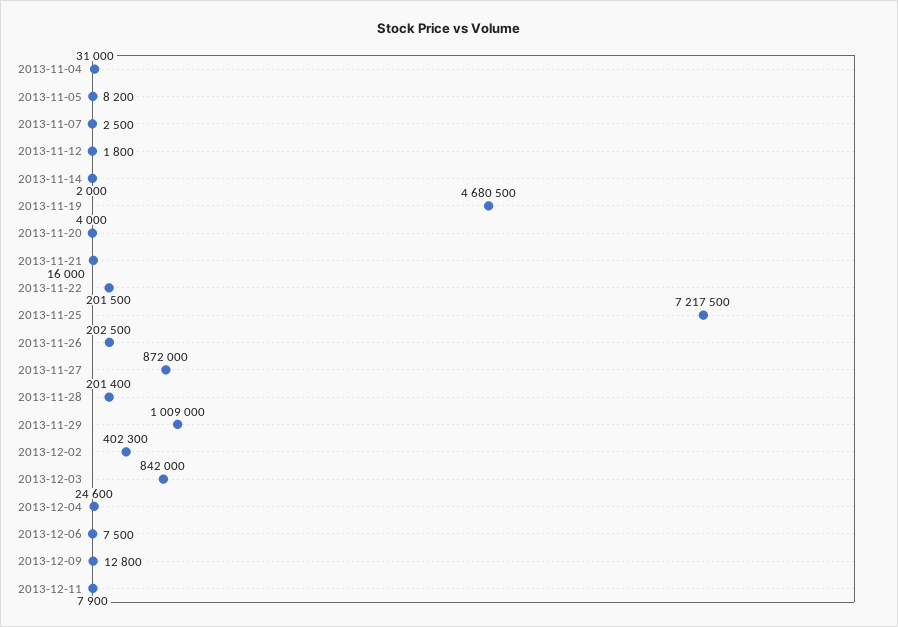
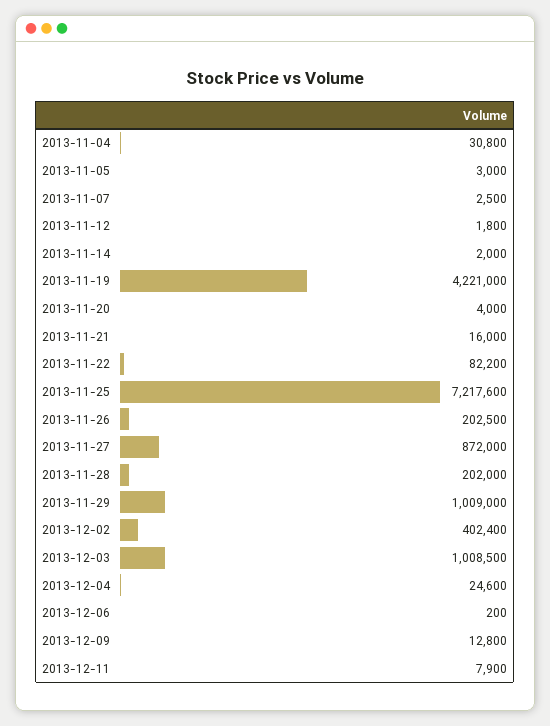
  {
-   "2013-11-04": 31000,
+   "2013-11-04": 30800,
-   "2013-11-05": 8200,
+   "2013-11-05": 3000,
    "2013-11-07": 2500,
    "2013-11-12": 1800,
    "2013-11-14": 2000,
-   "2013-11-19": 4680500,
+   "2013-11-19": 4221000,
    "2013-11-20": 4000,
    "2013-11-21": 16000,
-   "2013-11-22": 201500,
+   "2013-11-22": 82200,
-   "2013-11-25": 7217500,
+   "2013-11-25": 7217600,
    "2013-11-26": 202500,
    "2013-11-27": 872000,
-   "2013-11-28": 201400,
+   "2013-11-28": 202000,
    "2013-11-29": 1009000,
-   "2013-12-02": 402300,
+   "2013-12-02": 402400,
-   "2013-12-03": 842000,
+   "2013-12-03": 1008500,
    "2013-12-04": 24600,
-   "2013-12-06": 7500,
+   "2013-12-06": 200,
    "2013-12-09": 12800,
    "2013-12-11": 7900
  }

